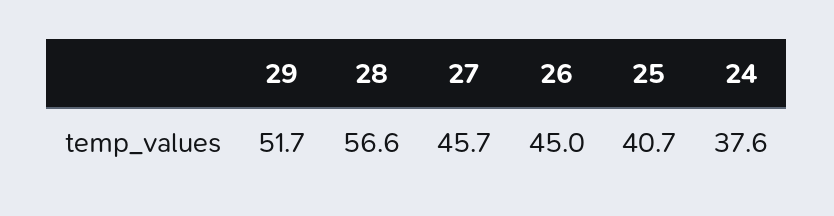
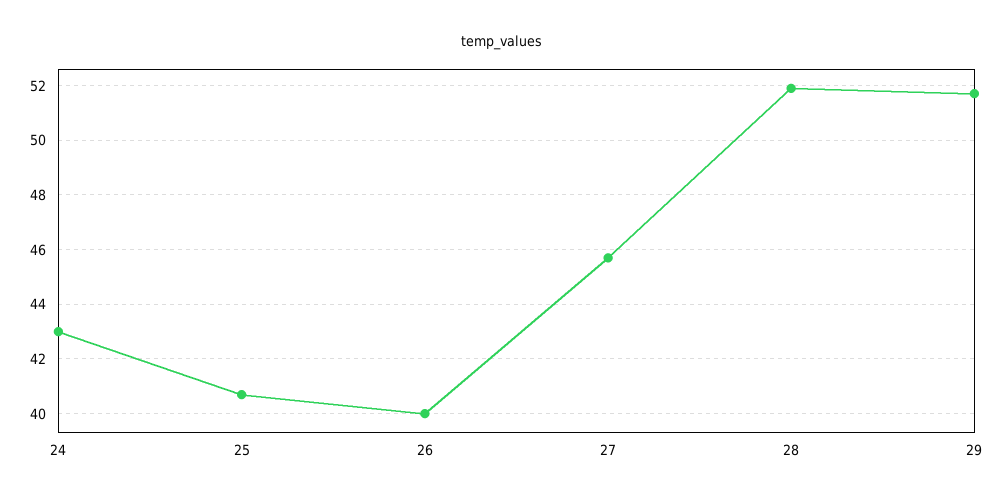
  {
    "29": 51.7,
-   "28": 56.6,
+   "28": 52,
    "27": 45.7,
-   "26": 45,
+   "26": 40,
    "25": 40.7,
-   "24": 37.6
+   "24": 43
  }

